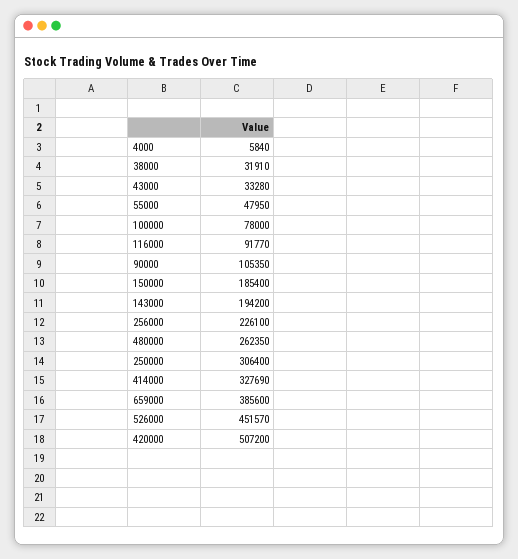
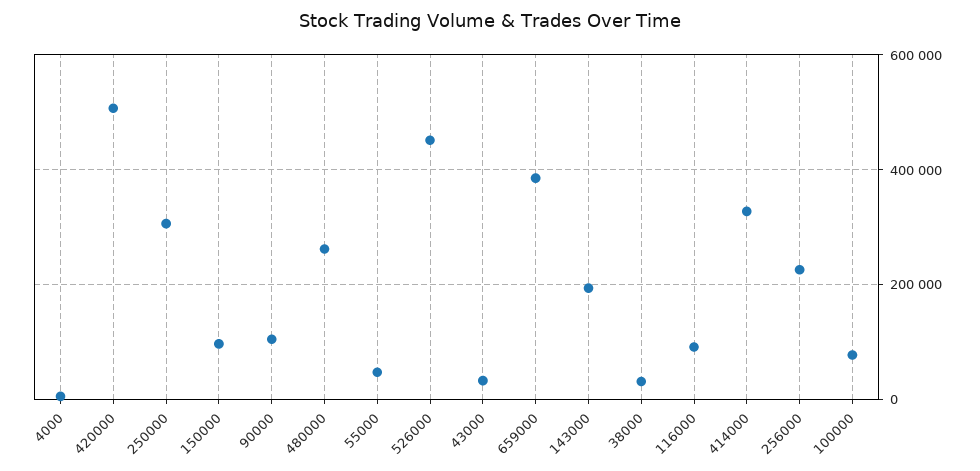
  {
    "4000": 5840,
    "38000": 31910,
    "43000": 33280,
    "55000": 47950,
    "100000": 78000,
    "116000": 91770,
    "90000": 105350,
-   "150000": 185400,
+   "150000": 100000,
    "143000": 194200,
    "256000": 226100,
    "480000": 262350,
    "250000": 306400,
    "414000": 327690,
    "659000": 385600,
    "526000": 451570,
    "420000": 507200
  }

